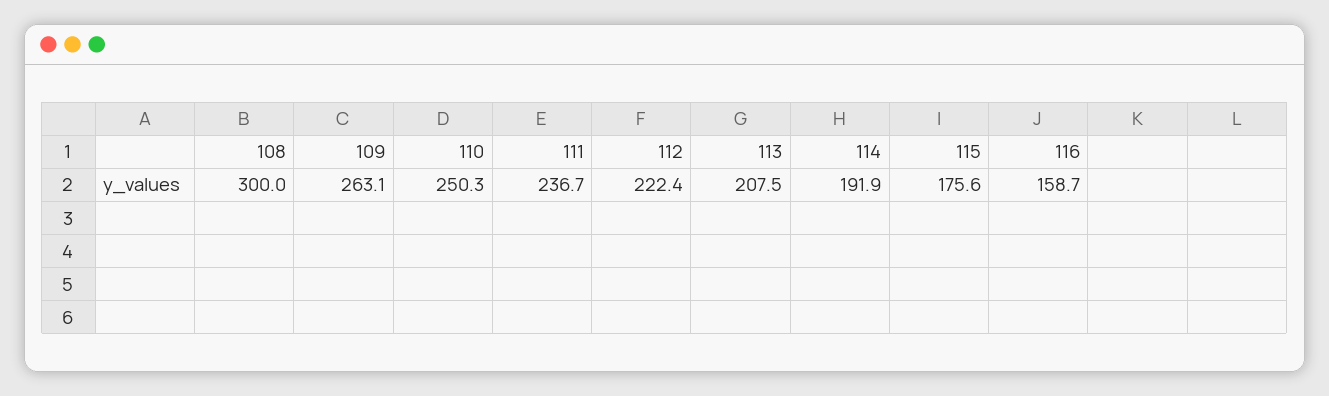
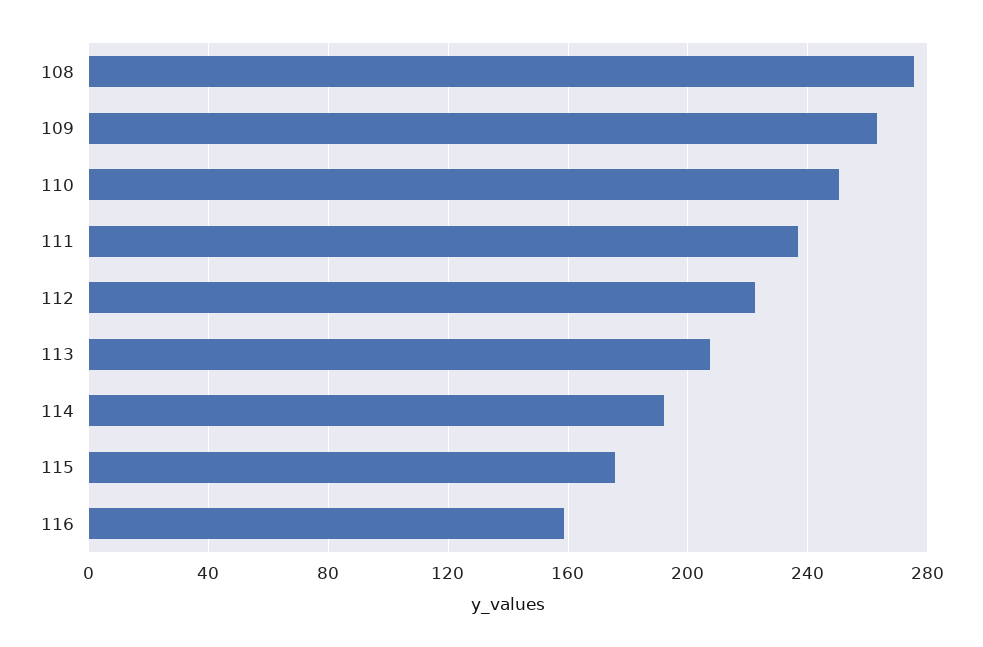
  {
-   "108": 300,
+   "108": 275,
    "109": 263.1,
    "110": 250.3,
    "111": 236.7,
    "112": 222.4,
    "113": 207.5,
    "114": 191.9,
    "115": 175.6,
    "116": 158.7
  }

